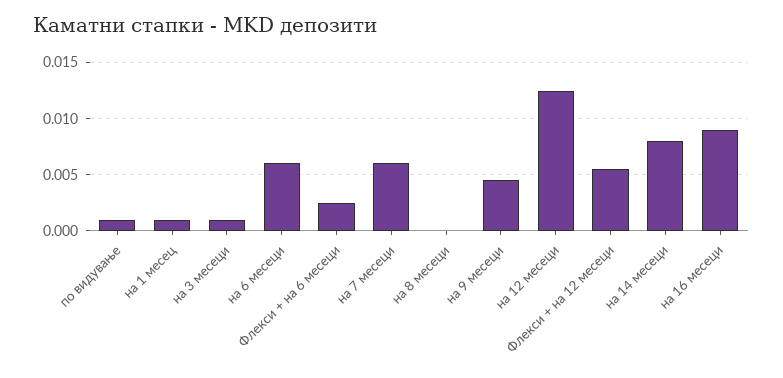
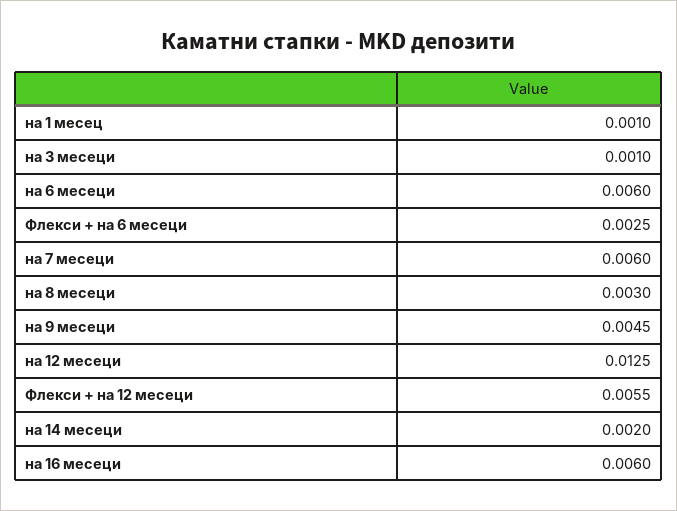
  {
-   "по видување": 0.001,
    "на 1 месец": 0.001,
    "на 3 месеци": 0.001,
    "на 6 месеци": 0.006,
    "Флекси + на 6 месеци": 0.0025,
    "на 7 месеци": 0.006,
-   "на 8 месеци": 0,
+   "на 8 месеци": 0.003,
    "на 9 месеци": 0.0045,
    "на 12 месеци": 0.0125,
    "Флекси + на 12 месеци": 0.0055,
-   "на 14 месеци": 0.008,
+   "на 14 месеци": 0.002,
-   "на 16 месеци": 0.009
+   "на 16 месеци": 0.006
  }

